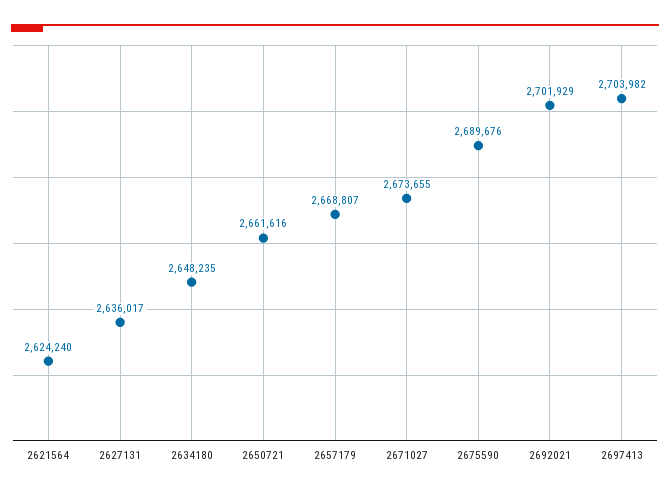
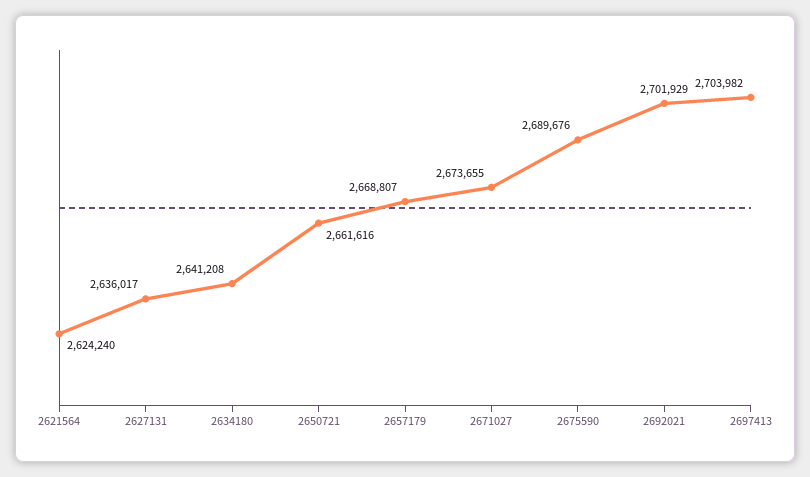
  {
    "2621564": 2624240,
    "2627131": 2636017,
-   "2634180": 2648235,
+   "2634180": 2641208,
    "2650721": 2661616,
    "2657179": 2668807,
    "2671027": 2673655,
    "2675590": 2689676,
    "2692021": 2701929,
    "2697413": 2703982
  }

